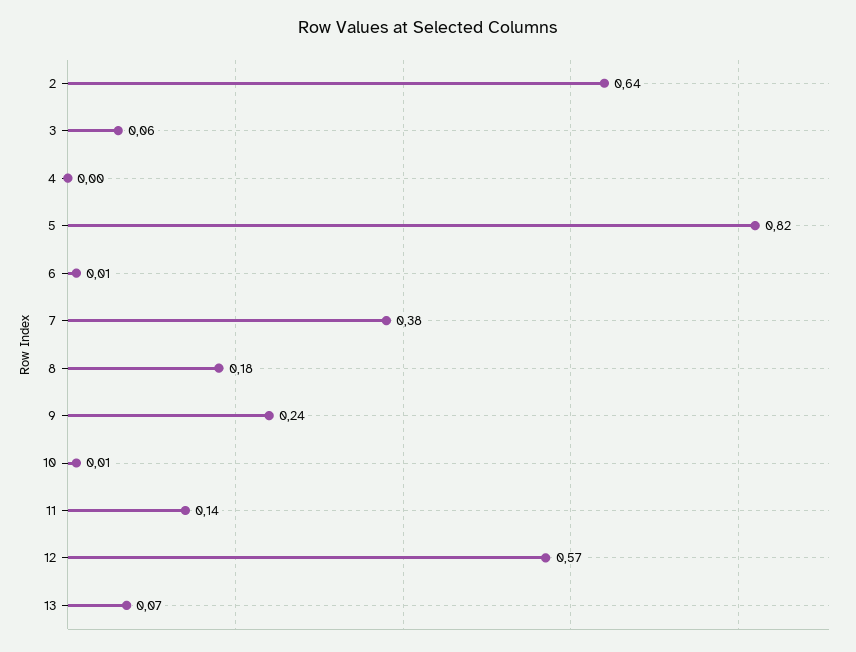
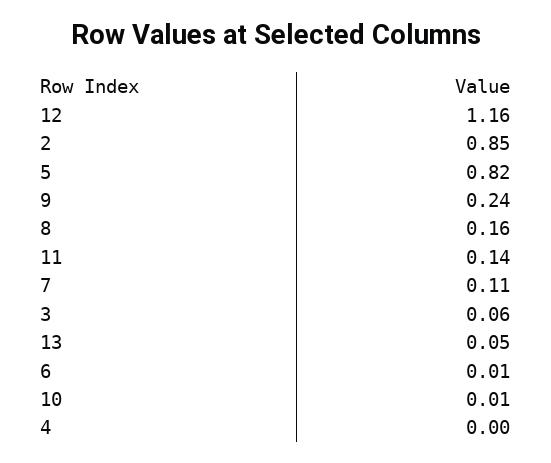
  {
-   "2": 0.64,
+   "2": 0.85,
    "3": 0.06,
    "4": 0,
    "5": 0.82,
    "6": 0.01,
-   "7": 0.38,
+   "7": 0.11,
-   "8": 0.18,
+   "8": 0.16,
    "9": 0.24,
    "10": 0.01,
    "11": 0.14,
-   "12": 0.57,
+   "12": 1.16,
-   "13": 0.07
+   "13": 0.05
  }

